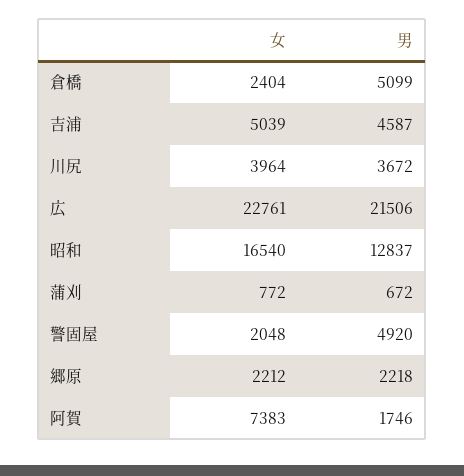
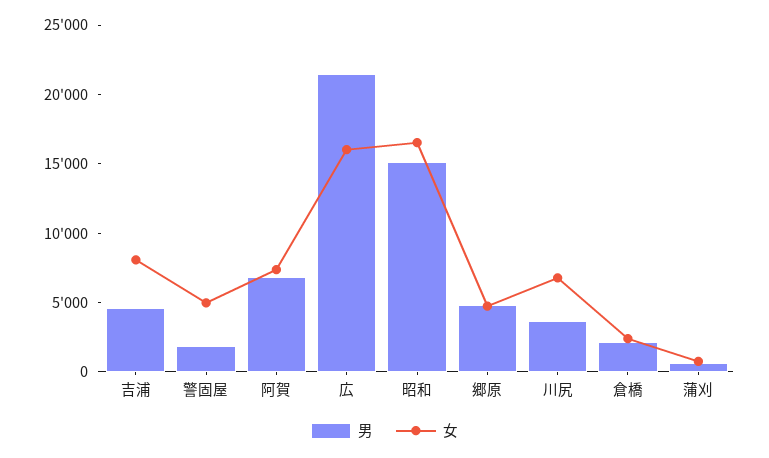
  {
    "女": {
      "倉橋": 2404,
-     "吉浦": 5039,
+     "吉浦": 8000,
-     "川尻": 3964,
+     "川尻": 7000,
-     "広": 22761,
+     "広": 16000,
      "昭和": 16540,
      "蒲刈": 772,
-     "警固屋": 2048,
+     "警固屋": 5000,
-     "郷原": 2212,
+     "郷原": 5000,
      "阿賀": 7383
    },
    "男": {
-     "倉橋": 5099,
+     "倉橋": 2000,
      "吉浦": 4587,
      "川尻": 3672,
      "広": 21506,
-     "昭和": 12837,
+     "昭和": 15000,
      "蒲刈": 672,
-     "警固屋": 4920,
+     "警固屋": 2000,
-     "郷原": 2218,
+     "郷原": 5000,
-     "阿賀": 1746
+     "阿賀": 7000
    }
  }

